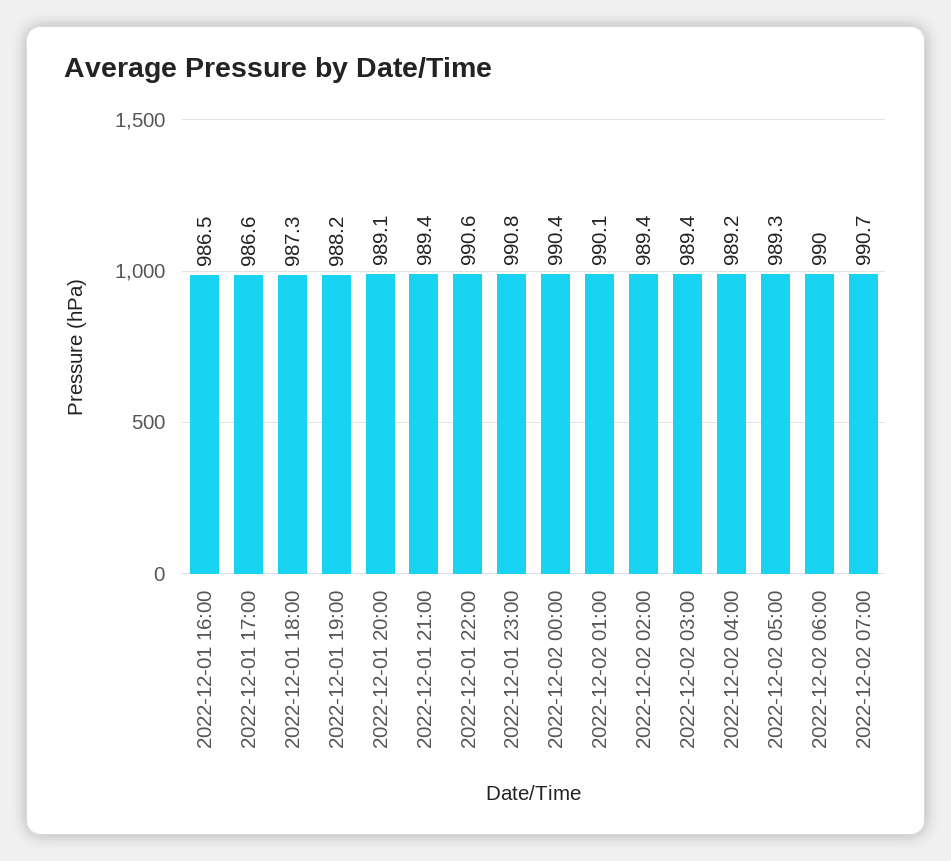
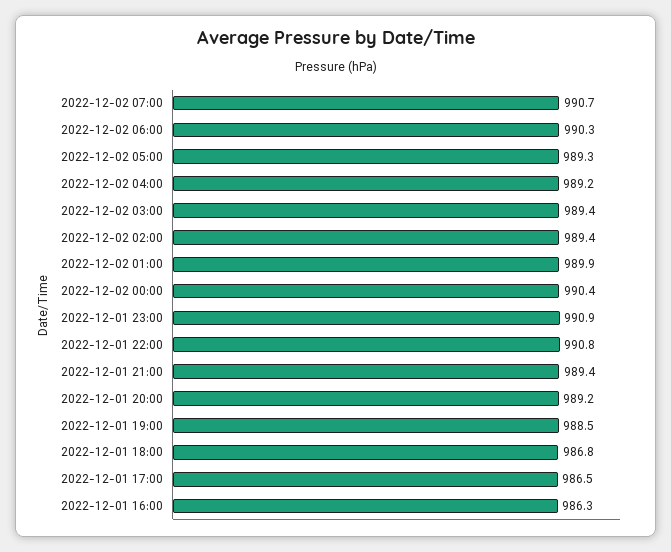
  {
-   "2022-12-01 16:00": 986.5,
+   "2022-12-01 16:00": 986.3,
-   "2022-12-01 17:00": 986.6,
+   "2022-12-01 17:00": 986.5,
-   "2022-12-01 18:00": 987.3,
+   "2022-12-01 18:00": 986.8,
-   "2022-12-01 19:00": 988.2,
+   "2022-12-01 19:00": 988.5,
-   "2022-12-01 20:00": 989.1,
+   "2022-12-01 20:00": 989.2,
    "2022-12-01 21:00": 989.4,
-   "2022-12-01 22:00": 990.6,
+   "2022-12-01 22:00": 990.8,
-   "2022-12-01 23:00": 990.8,
+   "2022-12-01 23:00": 990.9,
    "2022-12-02 00:00": 990.4,
-   "2022-12-02 01:00": 990.1,
+   "2022-12-02 01:00": 989.9,
    "2022-12-02 02:00": 989.4,
    "2022-12-02 03:00": 989.4,
    "2022-12-02 04:00": 989.2,
    "2022-12-02 05:00": 989.3,
-   "2022-12-02 06:00": 990,
+   "2022-12-02 06:00": 990.3,
    "2022-12-02 07:00": 990.7
  }

